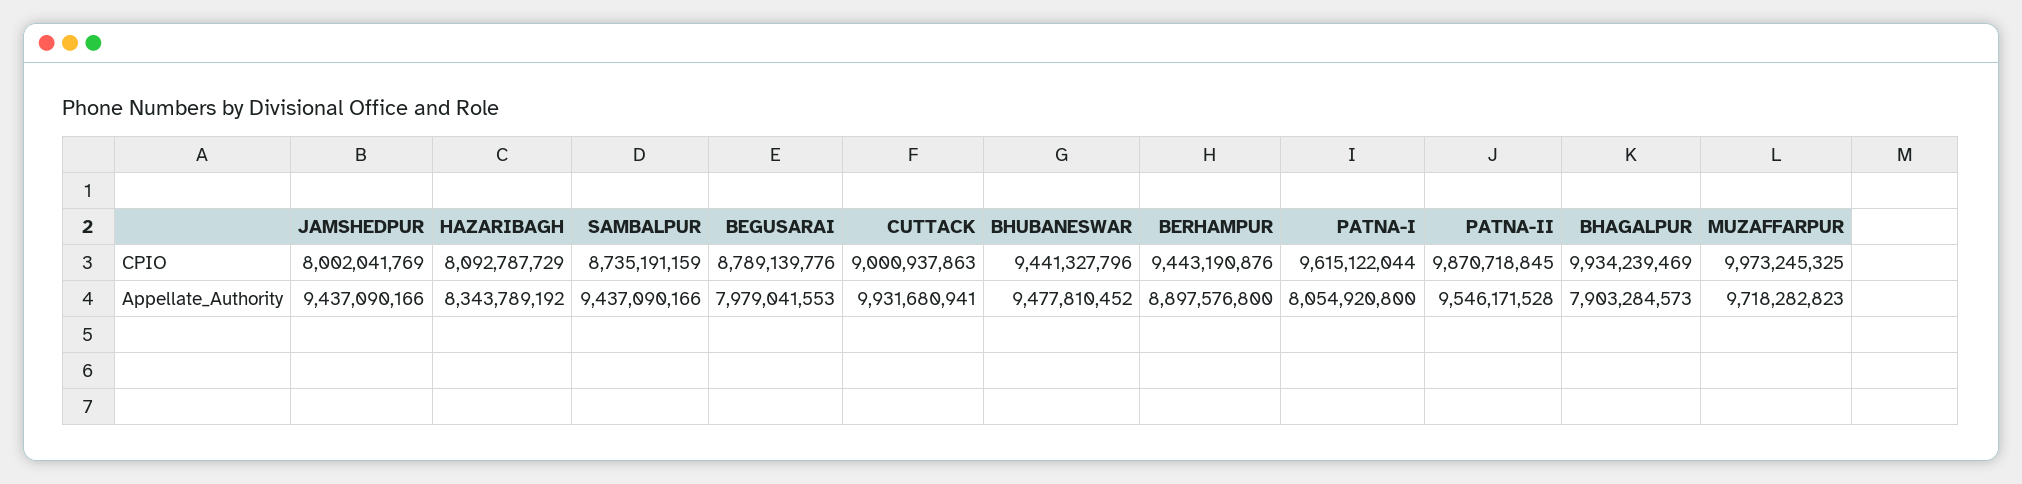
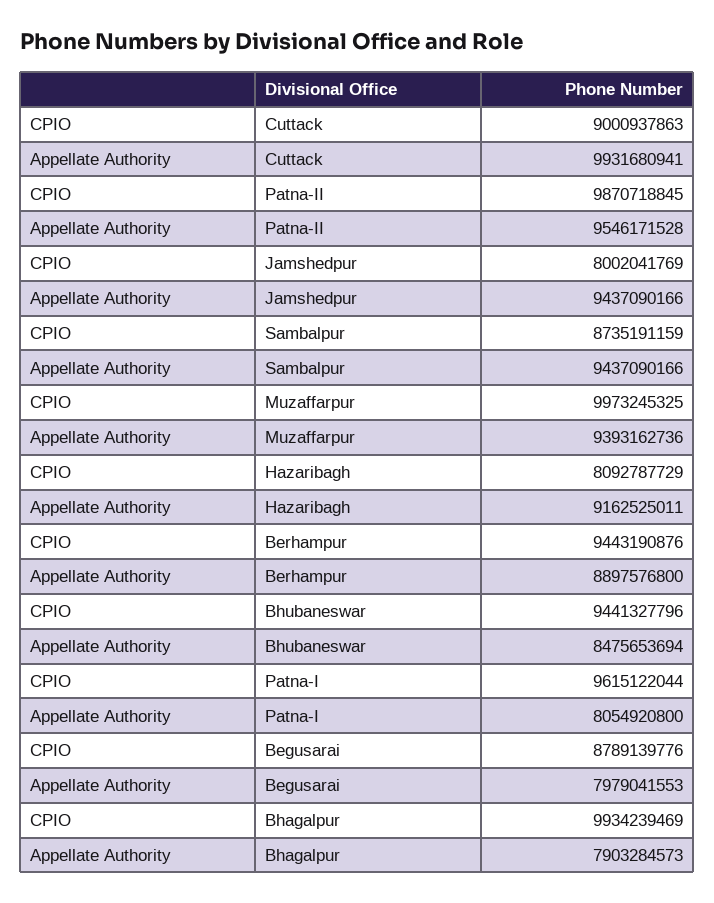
  {
    "JAMSHEDPUR": {
      "CPIO": 8002041769,
      "Appellate_Authority": 9437090166
    },
    "HAZARIBAGH": {
      "CPIO": 8092787729,
-     "Appellate_Authority": 8343789192
+     "Appellate_Authority": 9162525011
    },
    "SAMBALPUR": {
      "CPIO": 8735191159,
      "Appellate_Authority": 9437090166
    },
    "BEGUSARAI": {
      "CPIO": 8789139776,
      "Appellate_Authority": 7979041553
    },
    "CUTTACK": {
      "CPIO": 9000937863,
      "Appellate_Authority": 9931680941
    },
    "BHUBANESWAR": {
      "CPIO": 9441327796,
-     "Appellate_Authority": 9477810452
+     "Appellate_Authority": 8475653694
    },
    "BERHAMPUR": {
      "CPIO": 9443190876,
      "Appellate_Authority": 8897576800
    },
    "PATNA-I": {
      "CPIO": 9615122044,
      "Appellate_Authority": 8054920800
    },
    "PATNA-II": {
      "CPIO": 9870718845,
      "Appellate_Authority": 9546171528
    },
    "BHAGALPUR": {
      "CPIO": 9934239469,
      "Appellate_Authority": 7903284573
    },
    "MUZAFFARPUR": {
      "CPIO": 9973245325,
-     "Appellate_Authority": 9718282823
+     "Appellate_Authority": 9393162736
    }
  }

